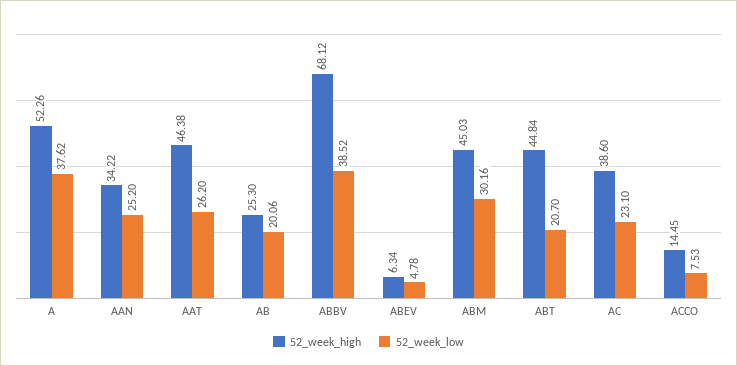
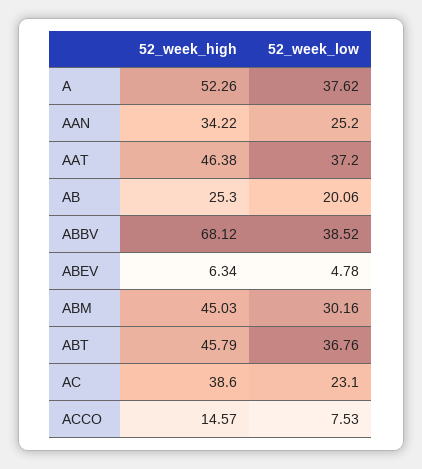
  {
    "52_week_high": {
      "A": 52.26,
      "AAN": 34.22,
      "AAT": 46.38,
      "AB": 25.3,
      "ABBV": 68.12,
      "ABEV": 6.34,
      "ABM": 45.03,
-     "ABT": 44.84,
+     "ABT": 45.79,
      "AC": 38.6,
-     "ACCO": 14.45
+     "ACCO": 14.57
    },
    "52_week_low": {
      "A": 37.62,
      "AAN": 25.2,
-     "AAT": 26.2,
+     "AAT": 37.2,
      "AB": 20.06,
      "ABBV": 38.52,
      "ABEV": 4.78,
      "ABM": 30.16,
-     "ABT": 20.7,
+     "ABT": 36.76,
      "AC": 23.1,
      "ACCO": 7.53
    }
  }

